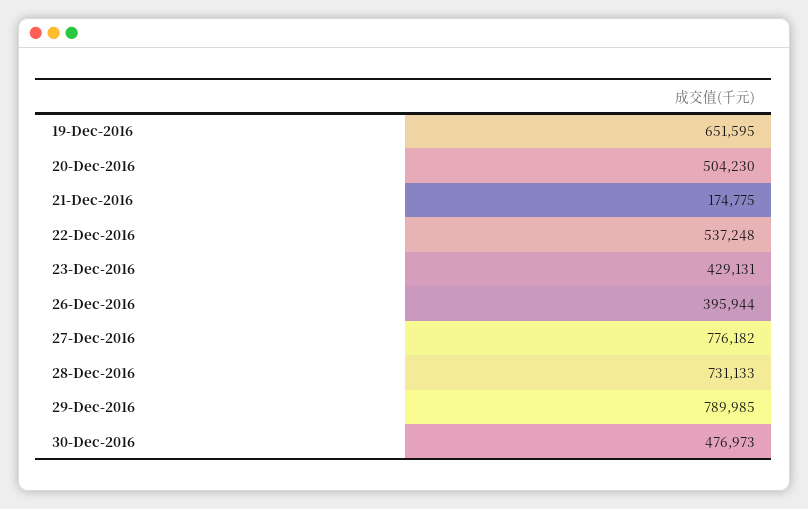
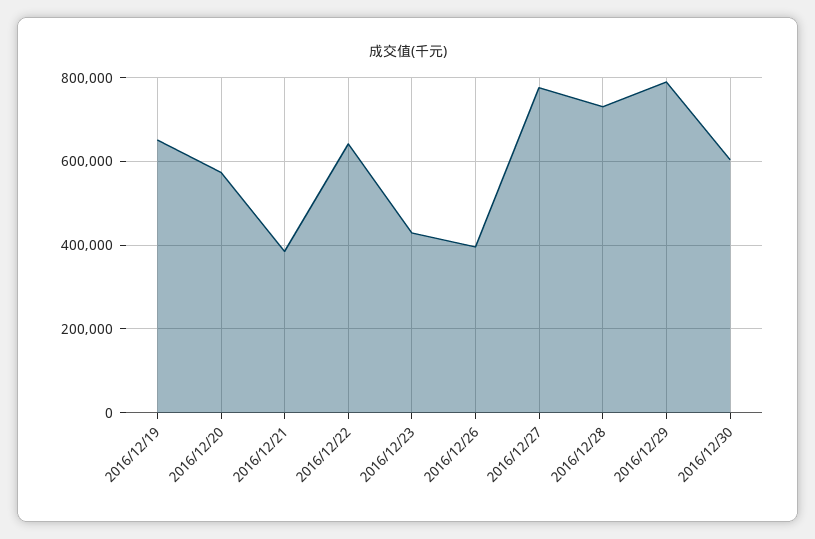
  {
    "19-Dec-2016": 651595,
-   "20-Dec-2016": 504230,
+   "20-Dec-2016": 580000,
-   "21-Dec-2016": 174775,
+   "21-Dec-2016": 380000,
-   "22-Dec-2016": 537248,
+   "22-Dec-2016": 640000,
    "23-Dec-2016": 429131,
    "26-Dec-2016": 395944,
    "27-Dec-2016": 776182,
    "28-Dec-2016": 731133,
    "29-Dec-2016": 789985,
-   "30-Dec-2016": 476973
+   "30-Dec-2016": 600000
  }

